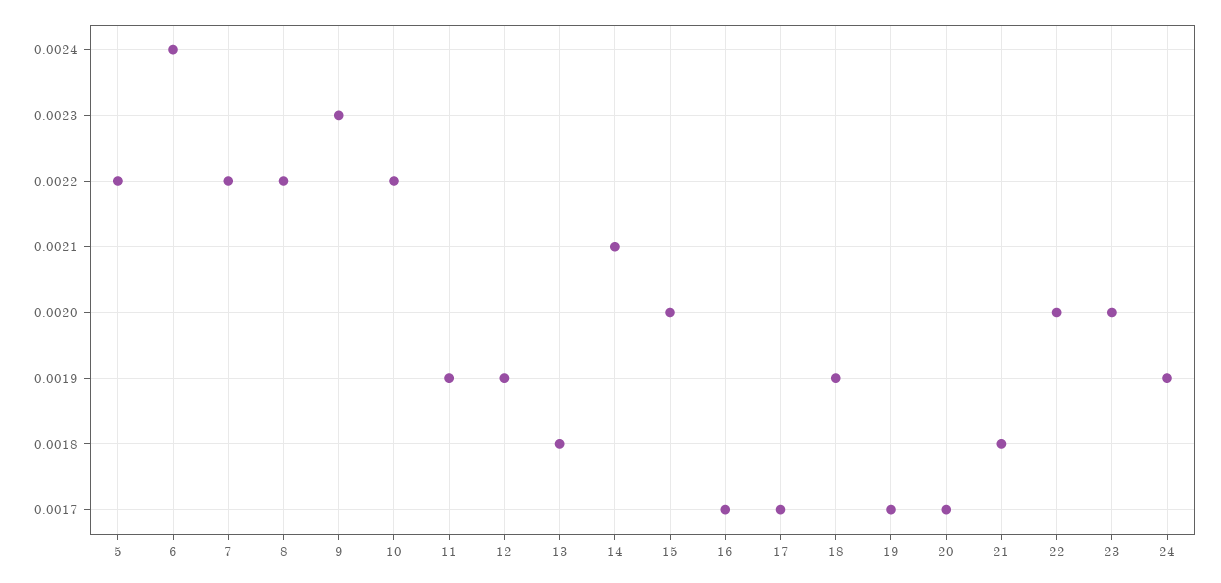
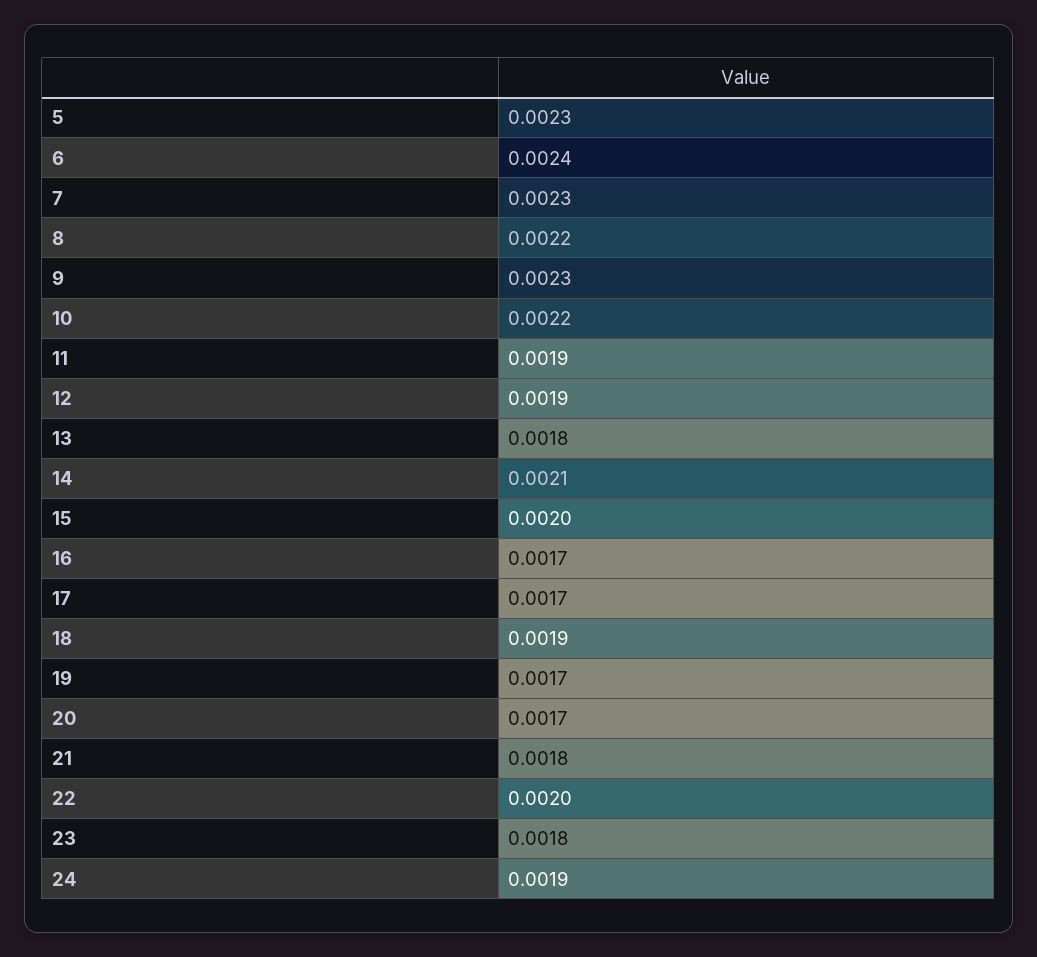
  {
-   "5": 0.0022,
+   "5": 0.0023,
    "6": 0.0024,
-   "7": 0.0022,
+   "7": 0.0023,
    "8": 0.0022,
    "9": 0.0023,
    "10": 0.0022,
    "11": 0.0019,
    "12": 0.0019,
    "13": 0.0018,
    "14": 0.0021,
    "15": 0.002,
    "16": 0.0017,
    "17": 0.0017,
    "18": 0.0019,
    "19": 0.0017,
    "20": 0.0017,
    "21": 0.0018,
    "22": 0.002,
-   "23": 0.002,
+   "23": 0.0018,
    "24": 0.0019
  }

